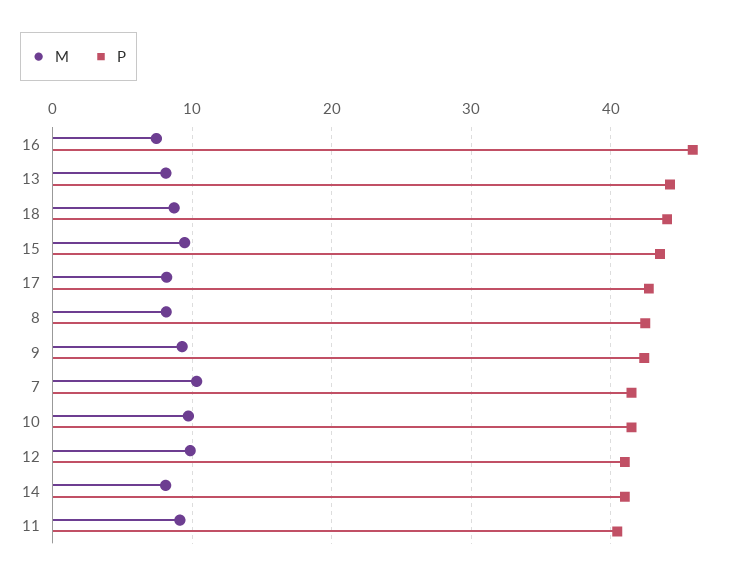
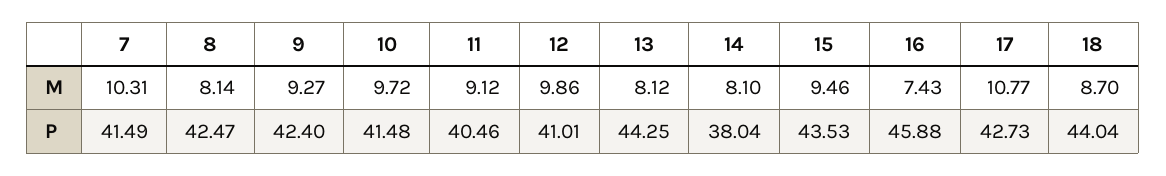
  {
    "M": {
      "16": 7.43,
      "13": 8.12,
      "18": 8.7,
      "15": 9.46,
-     "17": 8,
+     "17": 10.77,
      "8": 8.14,
      "9": 9.27,
      "7": 10.31,
      "10": 9.72,
      "12": 9.86,
      "14": 8.1,
      "11": 9.12
    },
    "P": {
      "16": 45.88,
      "13": 44.25,
      "18": 44.04,
      "15": 43.53,
      "17": 42.73,
      "8": 42.47,
      "9": 42.4,
      "7": 41.49,
      "10": 41.48,
      "12": 41.01,
-     "14": 41,
+     "14": 38.04,
      "11": 40.46
    }
  }

